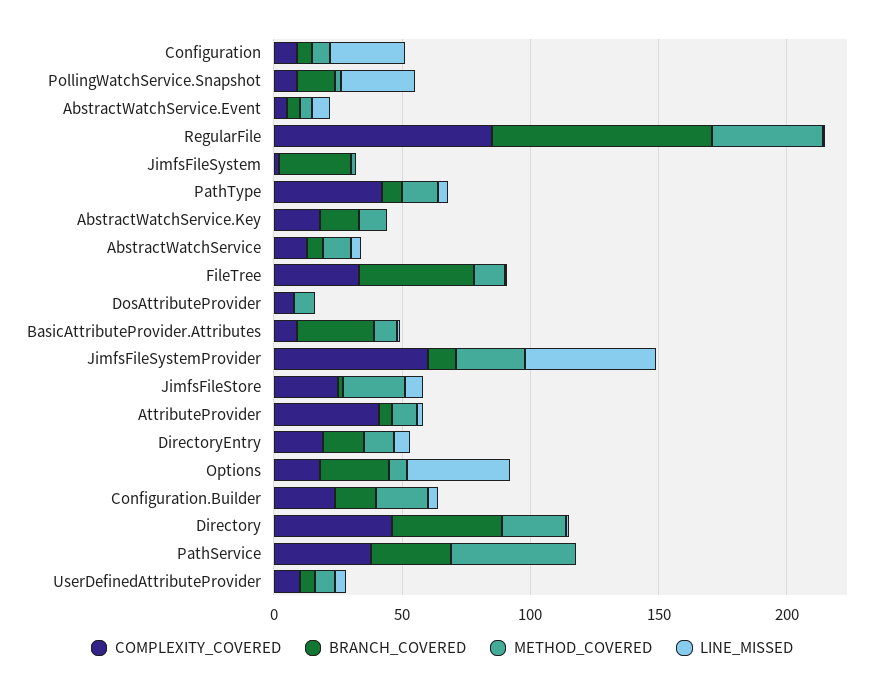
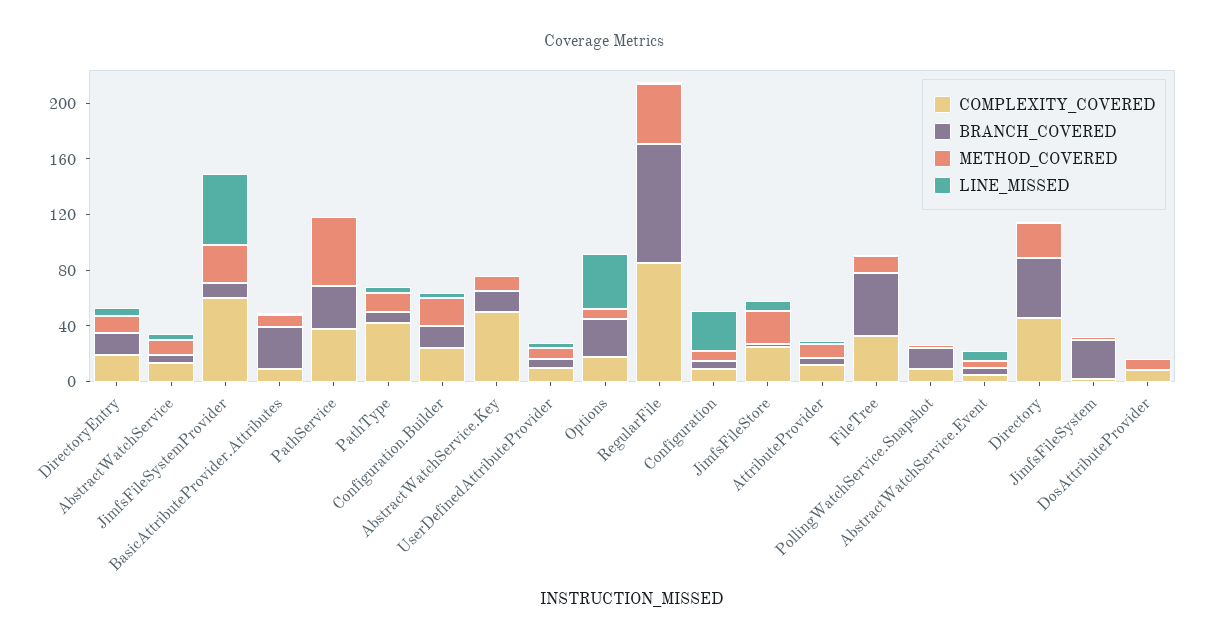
  {
    "COMPLEXITY_COVERED": {
      "Configuration": 10,
      "PollingWatchService.Snapshot": 10,
      "AbstractWatchService.Event": 10,
      "RegularFile": 90,
      "JimfsFileSystem": 0,
      "PathType": 40,
-     "AbstractWatchService.Key": 20,
+     "AbstractWatchService.Key": 50,
      "AbstractWatchService": 10,
      "FileTree": 30,
      "DosAttributeProvider": 10,
      "BasicAttributeProvider.Attributes": 10,
      "JimfsFileSystemProvider": 60,
      "JimfsFileStore": 30,
-     "AttributeProvider": 40,
+     "AttributeProvider": 10,
      "DirectoryEntry": 20,
      "Options": 20,
      "Configuration.Builder": 20,
      "Directory": 50,
      "PathService": 40,
      "UserDefinedAttributeProvider": 10
    },
    "BRANCH_COVERED": {
      "Configuration": 10,
      "PollingWatchService.Snapshot": 20,
      "AbstractWatchService.Event": 10,
      "RegularFile": 90,
      "JimfsFileSystem": 30,
      "PathType": 10,
      "AbstractWatchService.Key": 20,
      "AbstractWatchService": 10,
      "FileTree": 50,
      "DosAttributeProvider": 0,
      "BasicAttributeProvider.Attributes": 30,
      "JimfsFileSystemProvider": 10,
      "JimfsFileStore": 0,
      "AttributeProvider": 10,
      "DirectoryEntry": 20,
      "Options": 30,
      "Configuration.Builder": 20,
      "Directory": 40,
      "PathService": 30,
      "UserDefinedAttributeProvider": 10
    },
    "METHOD_COVERED": {
      "Configuration": 10,
      "PollingWatchService.Snapshot": 0,
      "AbstractWatchService.Event": 10,
      "RegularFile": 40,
      "JimfsFileSystem": 0,
      "PathType": 10,
      "AbstractWatchService.Key": 10,
      "AbstractWatchService": 10,
      "FileTree": 10,
      "DosAttributeProvider": 10,
      "BasicAttributeProvider.Attributes": 10,
      "JimfsFileSystemProvider": 30,
      "JimfsFileStore": 20,
      "AttributeProvider": 10,
      "DirectoryEntry": 10,
      "Options": 10,
      "Configuration.Builder": 20,
      "Directory": 30,
      "PathService": 50,
      "UserDefinedAttributeProvider": 10
    },
    "LINE_MISSED": {
      "Configuration": 30,
-     "PollingWatchService.Snapshot": 30,
+     "PollingWatchService.Snapshot": 0,
      "AbstractWatchService.Event": 10,
      "RegularFile": 0,
      "JimfsFileSystem": 0,
      "PathType": 0,
      "AbstractWatchService.Key": 0,
      "AbstractWatchService": 0,
      "FileTree": 0,
      "DosAttributeProvider": 0,
      "BasicAttributeProvider.Attributes": 0,
      "JimfsFileSystemProvider": 50,
      "JimfsFileStore": 10,
      "AttributeProvider": 0,
      "DirectoryEntry": 10,
      "Options": 40,
      "Configuration.Builder": 0,
      "Directory": 0,
      "PathService": 0,
      "UserDefinedAttributeProvider": 0
    }
  }

